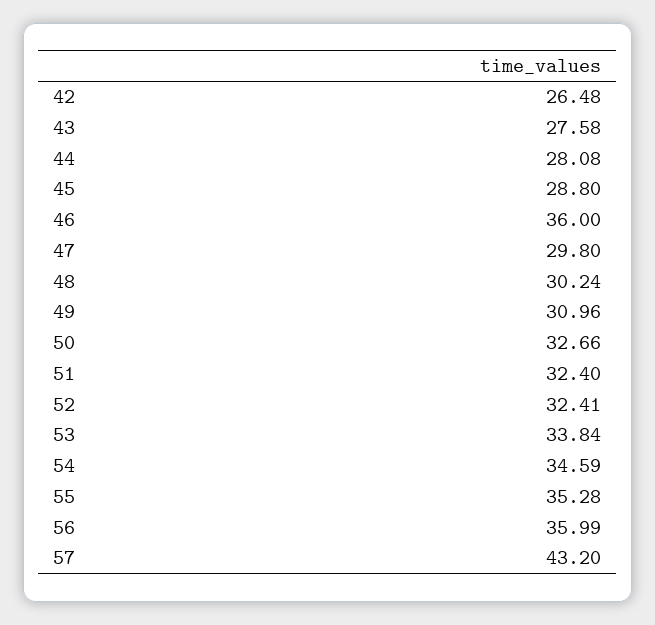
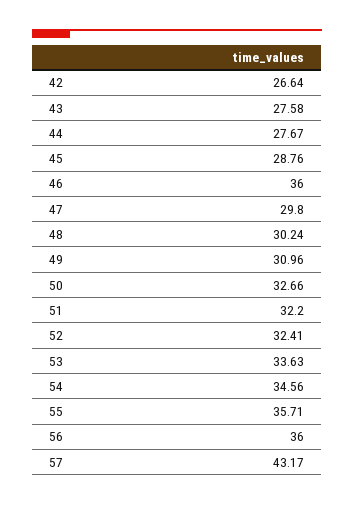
  {
-   "42": 26.48,
+   "42": 26.64,
    "43": 27.58,
-   "44": 28.08,
+   "44": 27.67,
-   "45": 28.8,
+   "45": 28.76,
    "46": 36,
    "47": 29.8,
    "48": 30.24,
    "49": 30.96,
    "50": 32.66,
-   "51": 32.4,
+   "51": 32.2,
    "52": 32.41,
-   "53": 33.84,
+   "53": 33.63,
-   "54": 34.59,
+   "54": 34.56,
-   "55": 35.28,
+   "55": 35.71,
-   "56": 35.99,
+   "56": 36,
-   "57": 43.2
+   "57": 43.17
  }

